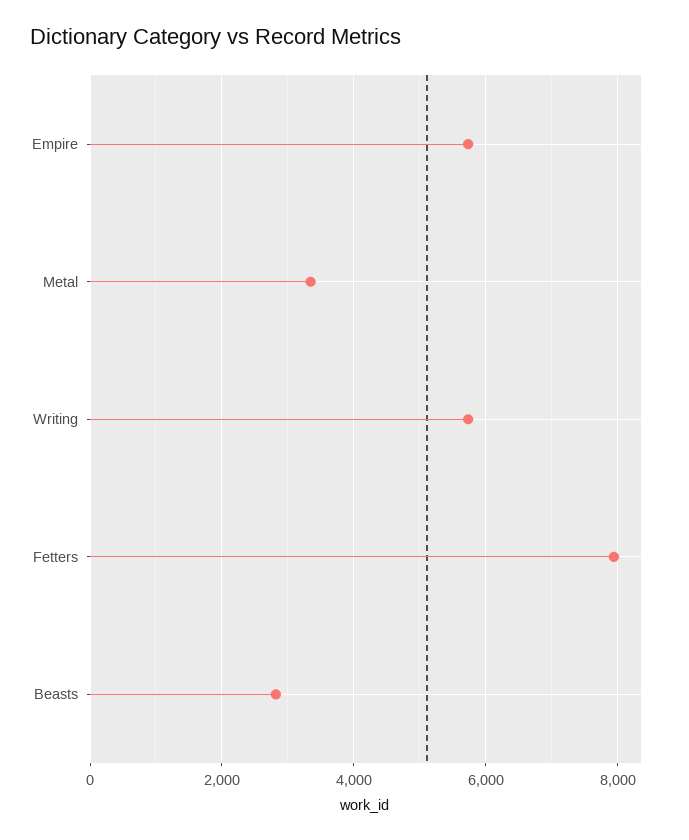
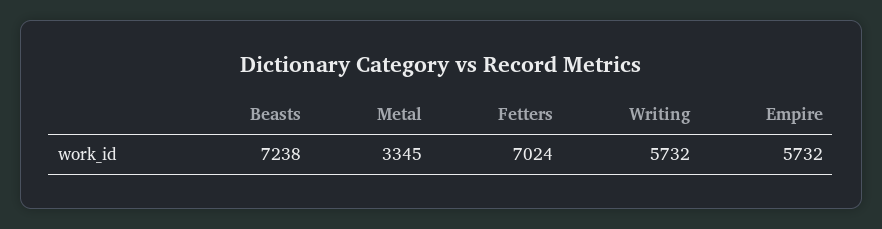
  {
    "Empire": 5732,
    "Metal": 3345,
    "Writing": 5732,
-   "Fetters": 8000,
+   "Fetters": 7024,
-   "Beasts": 2800
+   "Beasts": 7238
  }

